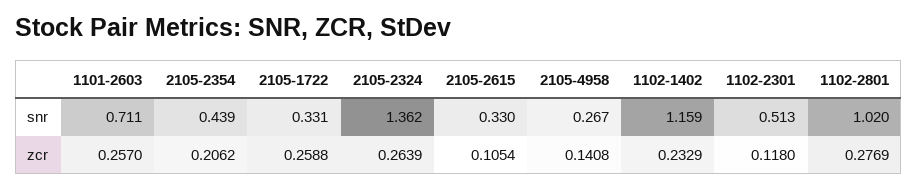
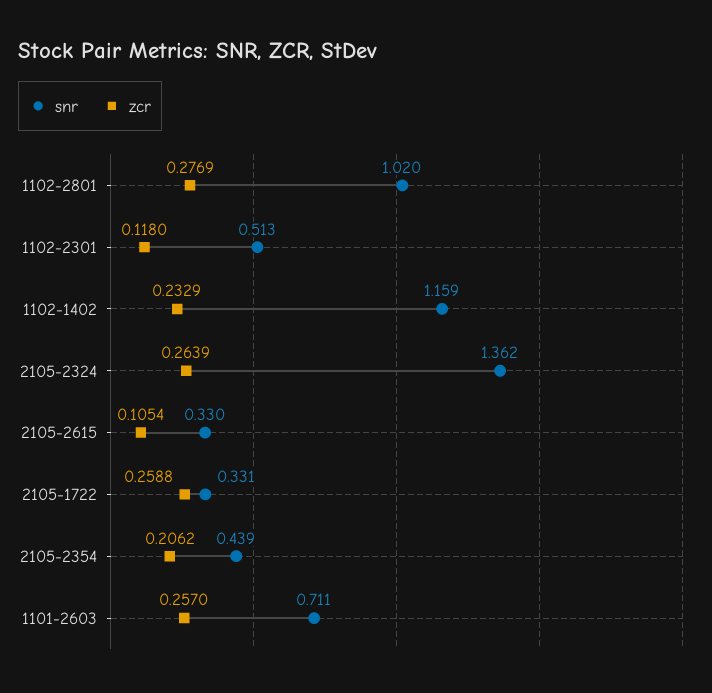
  {
    "snr": {
      "1101-2603": 0.711,
      "2105-2354": 0.439,
      "2105-1722": 0.331,
      "2105-2324": 1.362,
      "2105-2615": 0.33,
-     "2105-4958": 0.267,
      "1102-1402": 1.159,
      "1102-2301": 0.513,
      "1102-2801": 1.02
    },
    "zcr": {
      "1101-2603": 0.257,
      "2105-2354": 0.2062,
      "2105-1722": 0.2588,
      "2105-2324": 0.2639,
      "2105-2615": 0.1054,
-     "2105-4958": 0.1408,
      "1102-1402": 0.2329,
      "1102-2301": 0.118,
      "1102-2801": 0.2769
    }
  }

